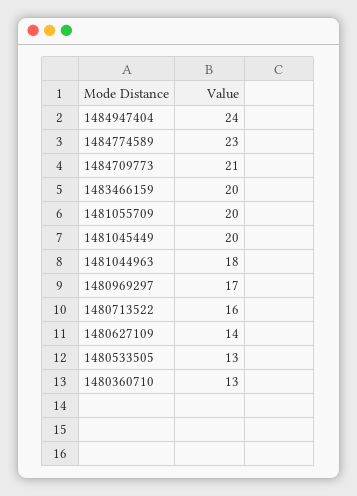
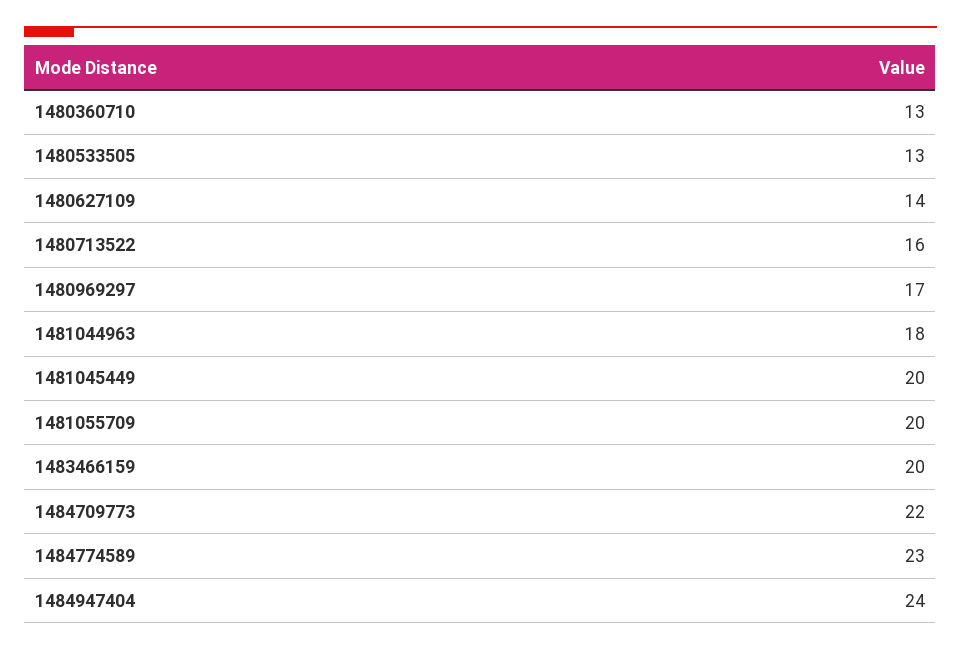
  {
    "1484947404": 24,
    "1484774589": 23,
-   "1484709773": 21,
+   "1484709773": 22,
    "1483466159": 20,
    "1481055709": 20,
    "1481045449": 20,
    "1481044963": 18,
    "1480969297": 17,
    "1480713522": 16,
    "1480627109": 14,
    "1480533505": 13,
    "1480360710": 13
  }

